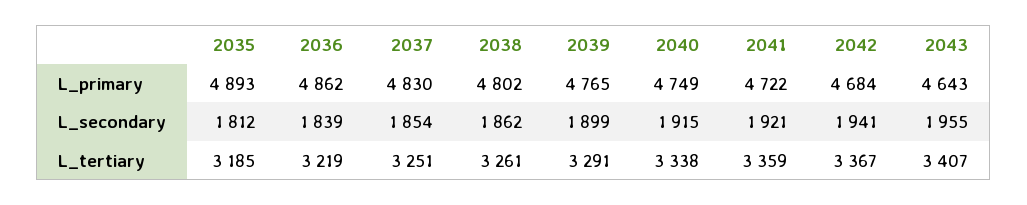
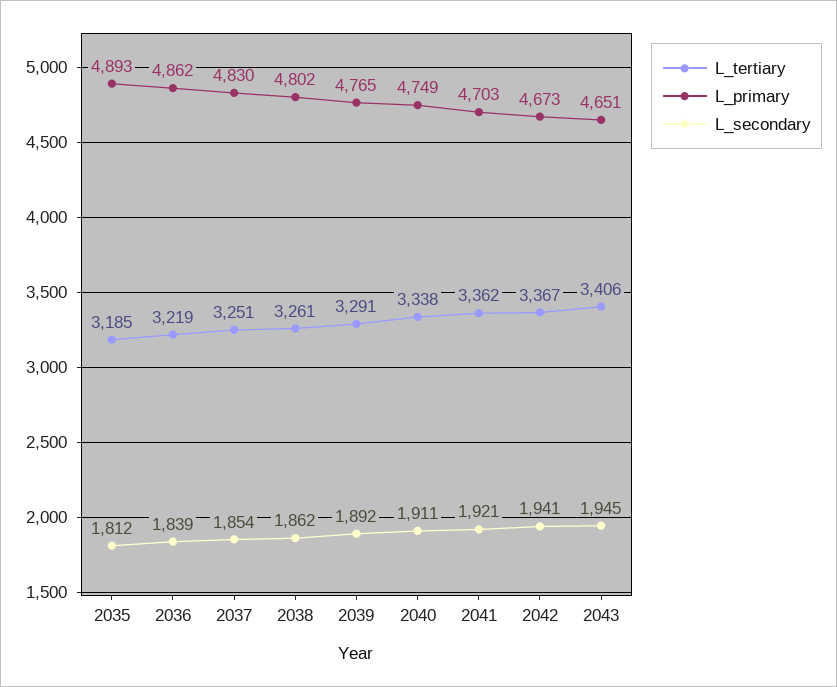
  {
    "L_primary": {
      "2035": 4893,
      "2036": 4862,
      "2037": 4830,
      "2038": 4802,
      "2039": 4765,
      "2040": 4749,
-     "2041": 4722,
+     "2041": 4703,
-     "2042": 4684,
+     "2042": 4673,
-     "2043": 4643
+     "2043": 4651
    },
    "L_secondary": {
      "2035": 1812,
      "2036": 1839,
      "2037": 1854,
      "2038": 1862,
-     "2039": 1899,
+     "2039": 1892,
-     "2040": 1915,
+     "2040": 1911,
      "2041": 1921,
      "2042": 1941,
-     "2043": 1955
+     "2043": 1945
    },
    "L_tertiary": {
      "2035": 3185,
      "2036": 3219,
      "2037": 3251,
      "2038": 3261,
      "2039": 3291,
      "2040": 3338,
-     "2041": 3359,
+     "2041": 3362,
      "2042": 3367,
-     "2043": 3407
+     "2043": 3406
    }
  }

